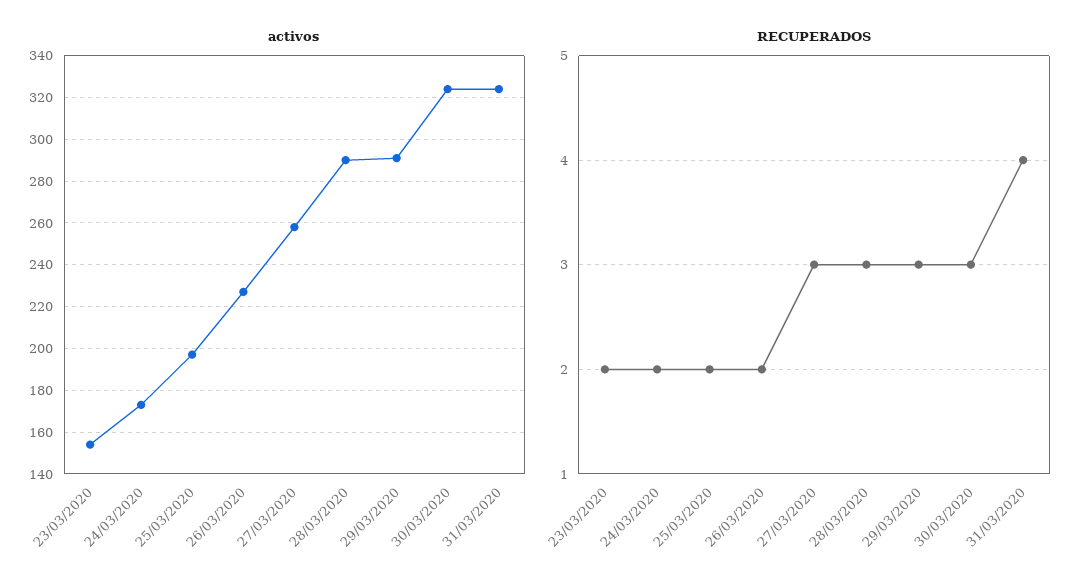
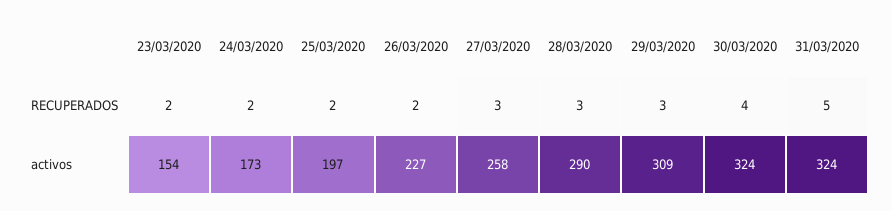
  {
    "activos": {
      "23/03/2020": 154,
      "24/03/2020": 173,
      "25/03/2020": 197,
      "26/03/2020": 227,
      "27/03/2020": 258,
      "28/03/2020": 290,
-     "29/03/2020": 290,
+     "29/03/2020": 309,
      "30/03/2020": 324,
      "31/03/2020": 324
    },
    "RECUPERADOS": {
      "23/03/2020": 2,
      "24/03/2020": 2,
      "25/03/2020": 2,
      "26/03/2020": 2,
      "27/03/2020": 3,
      "28/03/2020": 3,
      "29/03/2020": 3,
-     "30/03/2020": 3,
+     "30/03/2020": 4,
-     "31/03/2020": 4
+     "31/03/2020": 5
    }
  }

